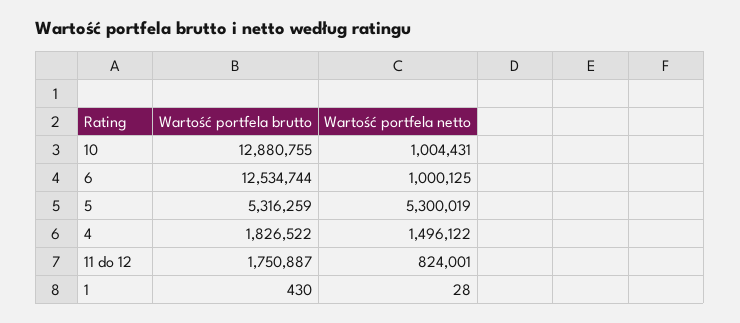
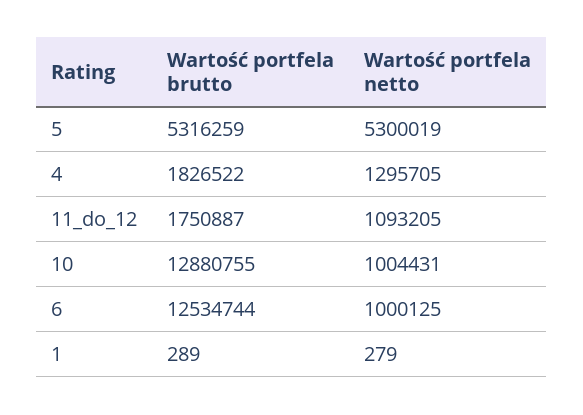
  {
    "Wartość portfela brutto": {
      "10": 12880755,
      "6": 12534744,
      "5": 5316259,
      "4": 1826522,
      "11 do 12": 1750887,
-     "1": 430
+     "1": 289
    },
    "Wartość portfela netto": {
      "10": 1004431,
      "6": 1000125,
      "5": 5300019,
-     "4": 1496122,
+     "4": 1295705,
-     "11 do 12": 824001,
+     "11 do 12": 1093205,
-     "1": 28
+     "1": 279
    }
  }

